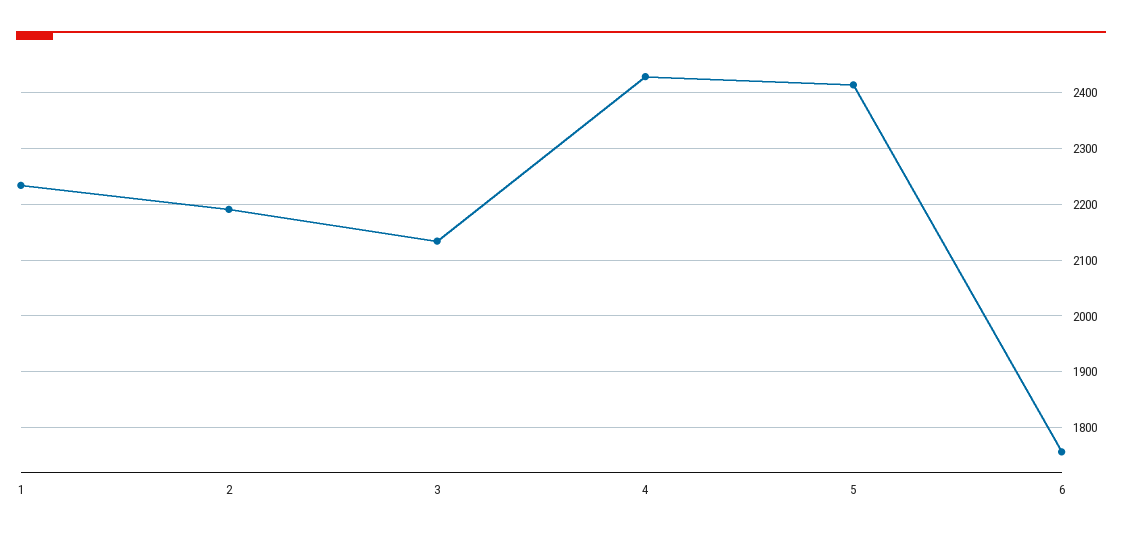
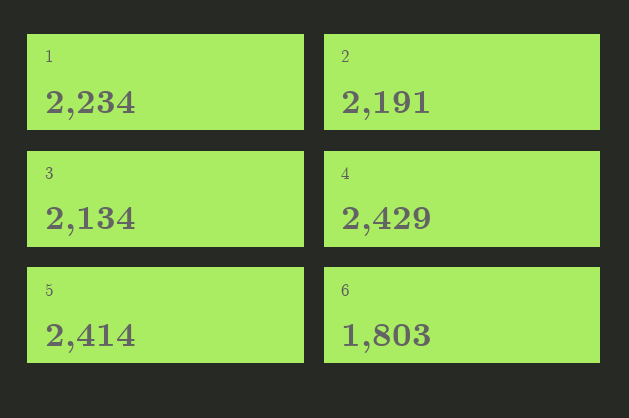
  {
    "1": 2234,
    "2": 2191,
    "3": 2134,
    "4": 2429,
    "5": 2414,
-   "6": 1760
+   "6": 1803
  }

